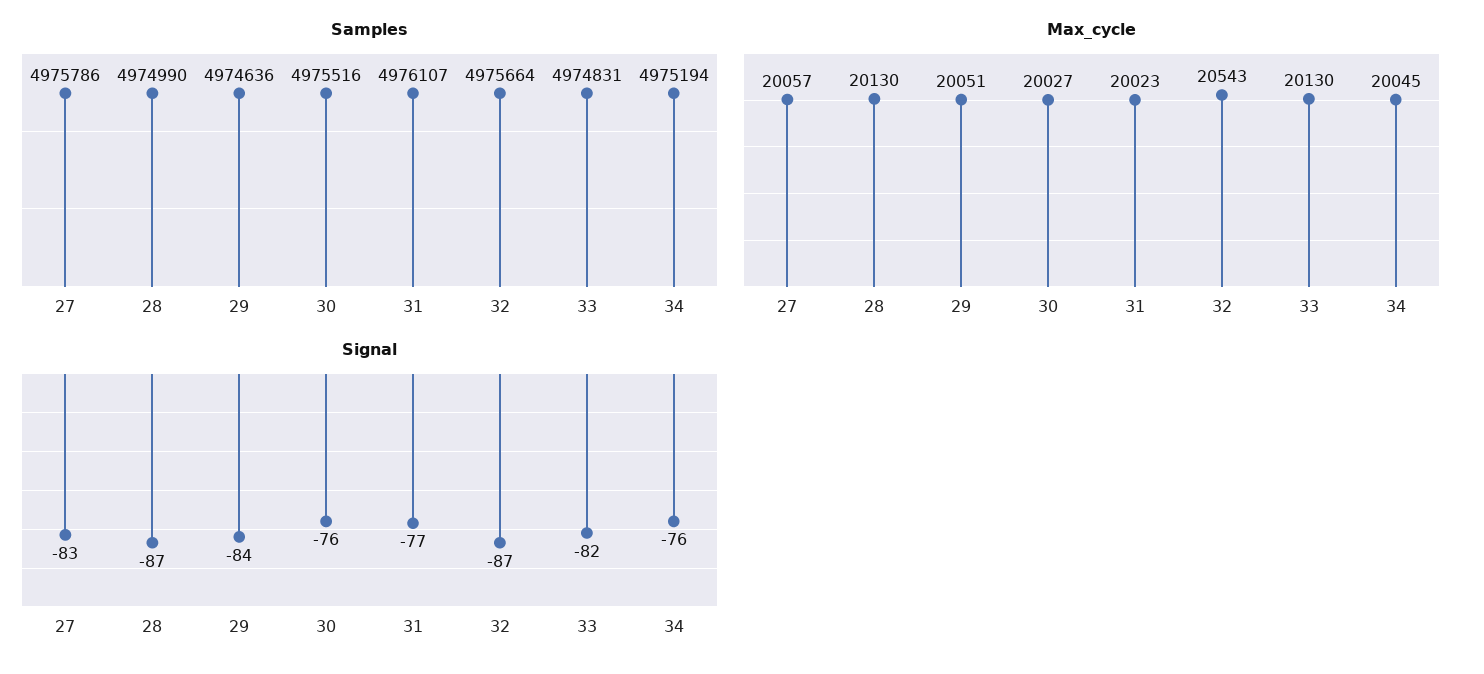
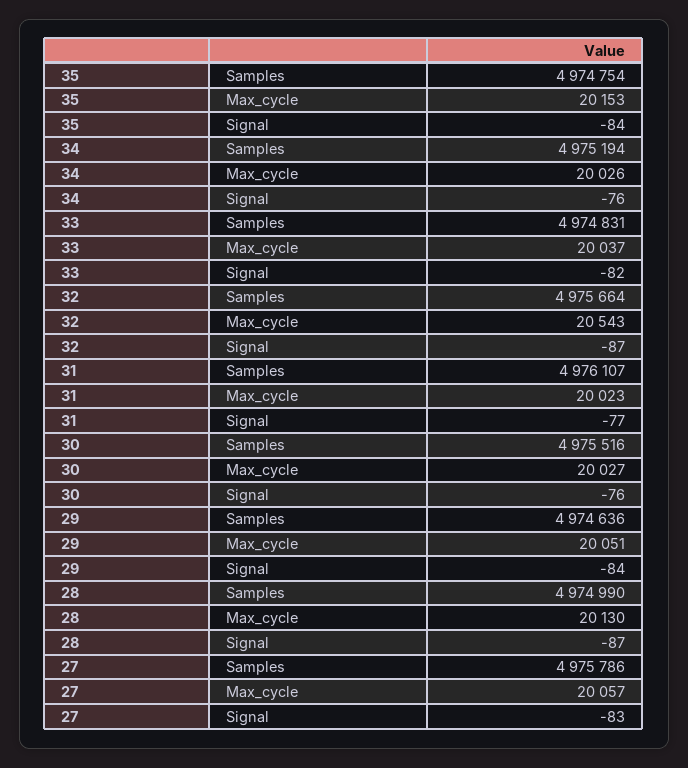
  {
    "Samples": {
      "27": 4975786,
      "28": 4974990,
      "29": 4974636,
      "30": 4975516,
      "31": 4976107,
      "32": 4975664,
      "33": 4974831,
-     "34": 4975194
+     "34": 4975194,
+     "35": 4974754
    },
    "Max_cycle": {
      "27": 20057,
      "28": 20130,
      "29": 20051,
      "30": 20027,
      "31": 20023,
      "32": 20543,
-     "33": 20130,
+     "33": 20037,
-     "34": 20045
+     "34": 20026,
+     "35": 20153
    },
    "Signal": {
      "27": -83,
      "28": -87,
      "29": -84,
      "30": -76,
      "31": -77,
      "32": -87,
      "33": -82,
-     "34": -76
+     "34": -76,
+     "35": -84
    }
  }

